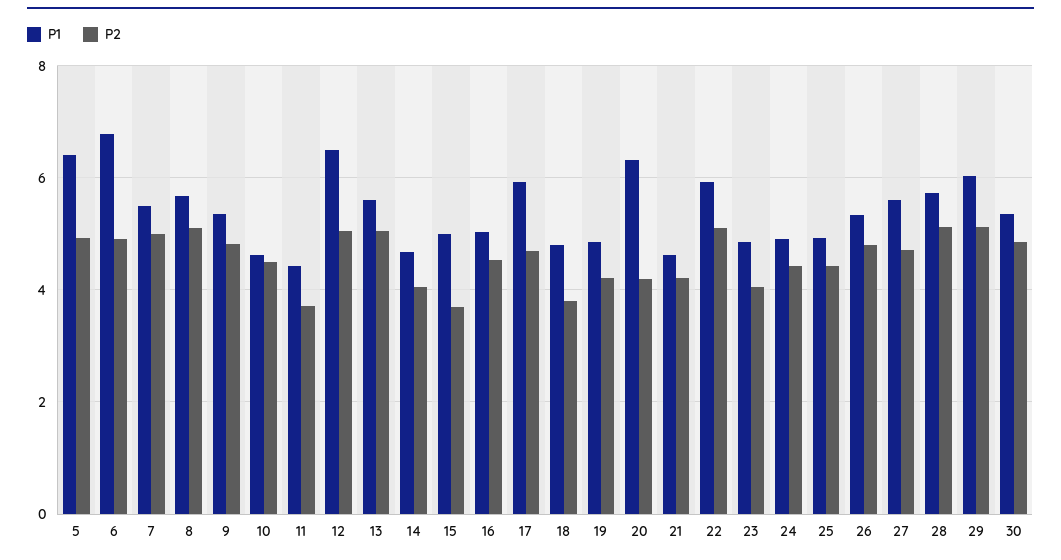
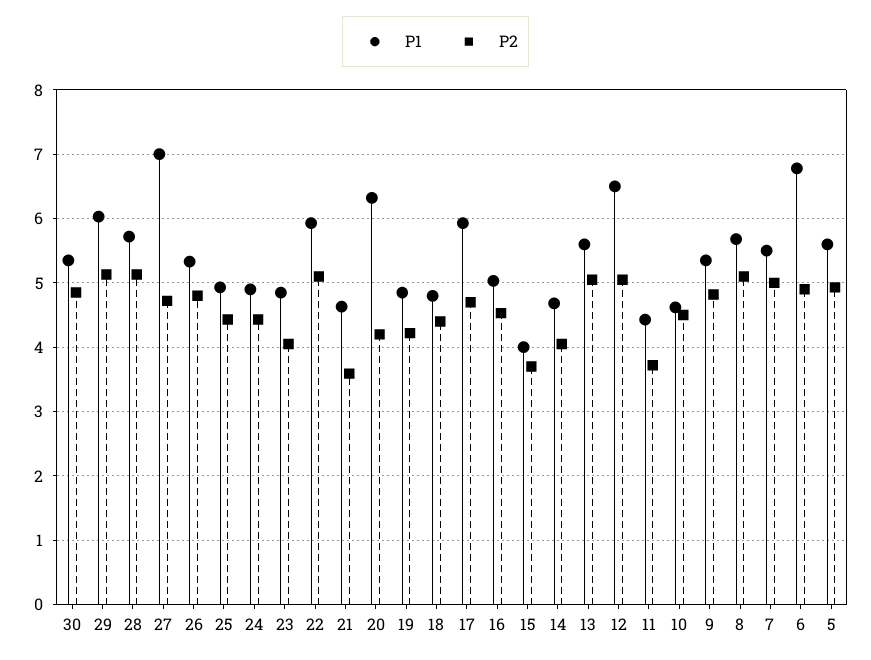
  {
    "P1": {
-     "5": 6.4,
+     "5": 5.6,
      "6": 6.8,
      "7": 5.5,
      "8": 5.7,
      "9": 5.4,
      "10": 4.6,
      "11": 4.4,
      "12": 6.5,
      "13": 5.6,
      "14": 4.7,
-     "15": 5,
+     "15": 4,
      "16": 5,
      "17": 5.9,
      "18": 4.8,
      "19": 4.9,
      "20": 6.3,
      "21": 4.6,
      "22": 5.9,
      "23": 4.9,
      "24": 4.9,
      "25": 4.9,
      "26": 5.3,
-     "27": 5.6,
+     "27": 7,
      "28": 5.7,
      "29": 6,
      "30": 5.4
    },
    "P2": {
      "5": 4.9,
      "6": 4.9,
      "7": 5,
      "8": 5.1,
      "9": 4.8,
      "10": 4.5,
      "11": 3.7,
      "12": 5.1,
      "13": 5.1,
      "14": 4.1,
      "15": 3.7,
      "16": 4.5,
      "17": 4.7,
-     "18": 3.8,
+     "18": 4.4,
      "19": 4.2,
      "20": 4.2,
-     "21": 4.2,
+     "21": 3.6,
      "22": 5.1,
      "23": 4.1,
      "24": 4.4,
      "25": 4.4,
      "26": 4.8,
      "27": 4.7,
      "28": 5.1,
      "29": 5.1,
      "30": 4.9
    }
  }

